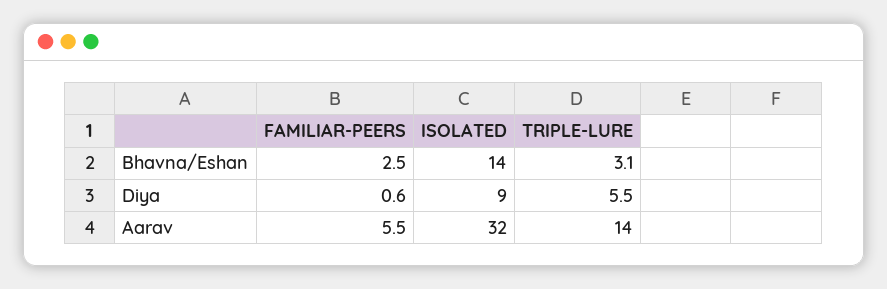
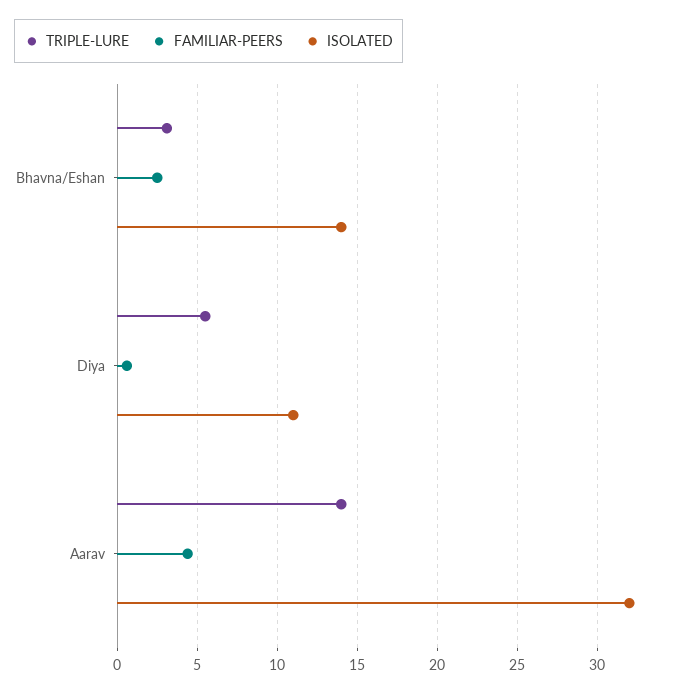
  {
    "FAMILIAR-PEERS": {
      "Bhavna/Eshan": 2.5,
      "Diya": 0.6,
-     "Aarav": 5.5
+     "Aarav": 4.5
    },
    "ISOLATED": {
      "Bhavna/Eshan": 14,
-     "Diya": 9,
+     "Diya": 11,
      "Aarav": 32
    },
    "TRIPLE-LURE": {
      "Bhavna/Eshan": 3.1,
      "Diya": 5.5,
      "Aarav": 14
    }
  }

